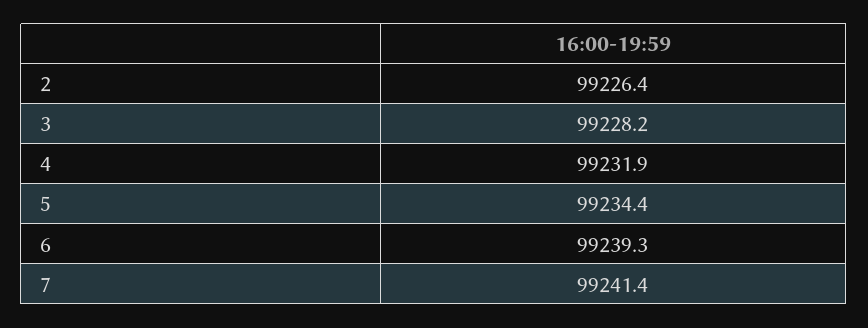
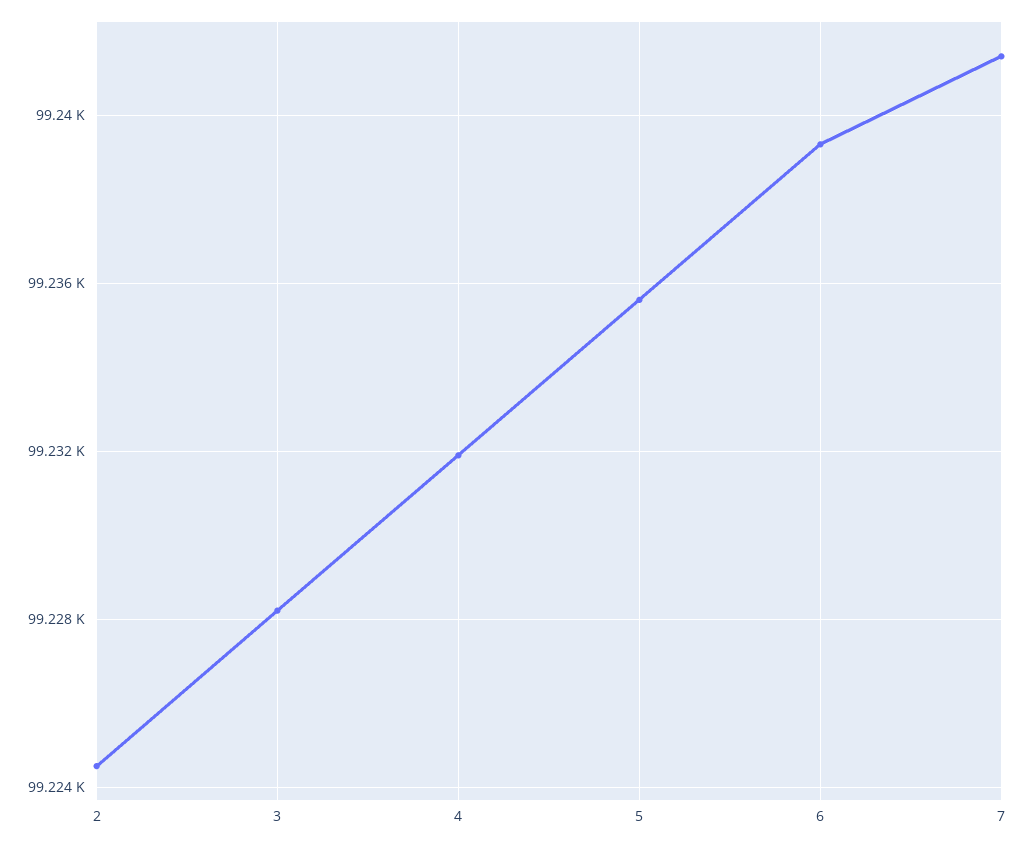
  {
-   "2": 99226.4,
+   "2": 99224.5,
    "3": 99228.2,
    "4": 99231.9,
-   "5": 99234.4,
+   "5": 99235.5,
    "6": 99239.3,
    "7": 99241.4
  }

